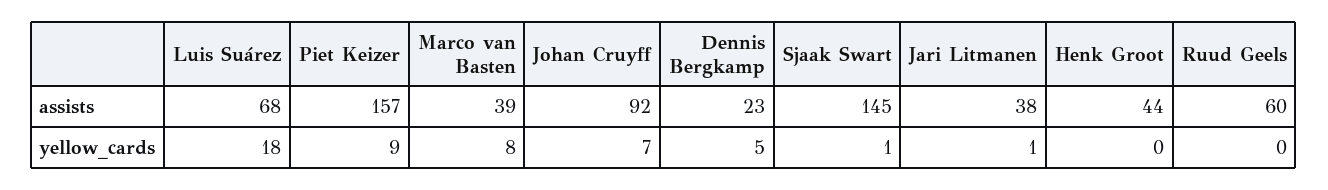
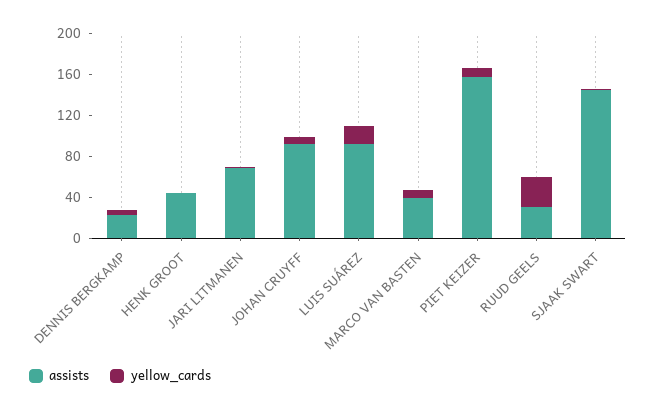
  {
    "assists": {
-     "Luis Suárez": 68,
+     "Luis Suárez": 90,
      "Piet Keizer": 157,
      "Marco van Basten": 39,
      "Johan Cruyff": 92,
      "Dennis Bergkamp": 23,
      "Sjaak Swart": 145,
-     "Jari Litmanen": 38,
+     "Jari Litmanen": 70,
      "Henk Groot": 44,
-     "Ruud Geels": 60
+     "Ruud Geels": 30
    },
    "yellow_cards": {
      "Luis Suárez": 18,
      "Piet Keizer": 9,
      "Marco van Basten": 8,
      "Johan Cruyff": 7,
      "Dennis Bergkamp": 5,
      "Sjaak Swart": 1,
      "Jari Litmanen": 1,
      "Henk Groot": 0,
-     "Ruud Geels": 0
+     "Ruud Geels": 30
    }
  }

